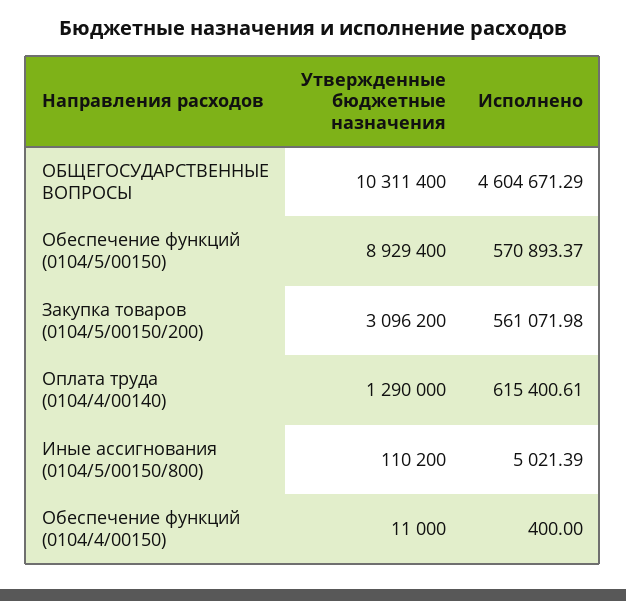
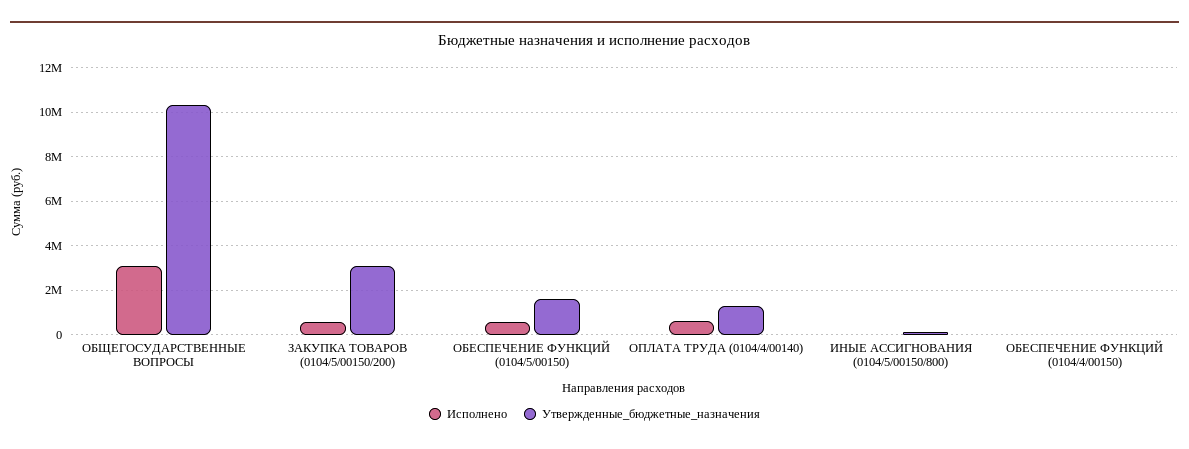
  {
    "Утвержденные бюджетные назначения": {
      "ОБЩЕГОСУДАРСТВЕННЫЕ ВОПРОСЫ": 10311400,
-     "Обеспечение функций (0104/5/00150)": 8929400,
+     "Обеспечение функций (0104/5/00150)": 1500000,
      "Закупка товаров (0104/5/00150/200)": 3096200,
      "Оплата труда (0104/4/00140)": 1290000,
      "Иные ассигнования (0104/5/00150/800)": 110200,
      "Обеспечение функций (0104/4/00150)": 11000
    },
    "Исполнено": {
-     "ОБЩЕГОСУДАРСТВЕННЫЕ ВОПРОСЫ": 4604671.29,
+     "ОБЩЕГОСУДАРСТВЕННЫЕ ВОПРОСЫ": 3000000,
      "Обеспечение функций (0104/5/00150)": 570893.37,
      "Закупка товаров (0104/5/00150/200)": 561071.98,
      "Оплата труда (0104/4/00140)": 615400.61,
      "Иные ассигнования (0104/5/00150/800)": 5021.39,
      "Обеспечение функций (0104/4/00150)": 400
    }
  }

